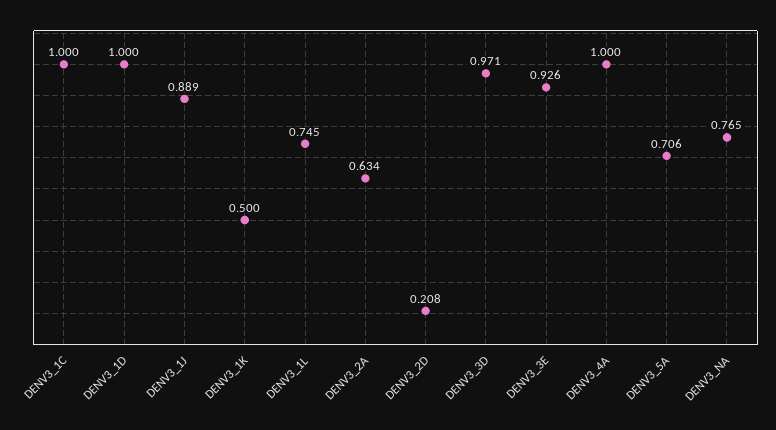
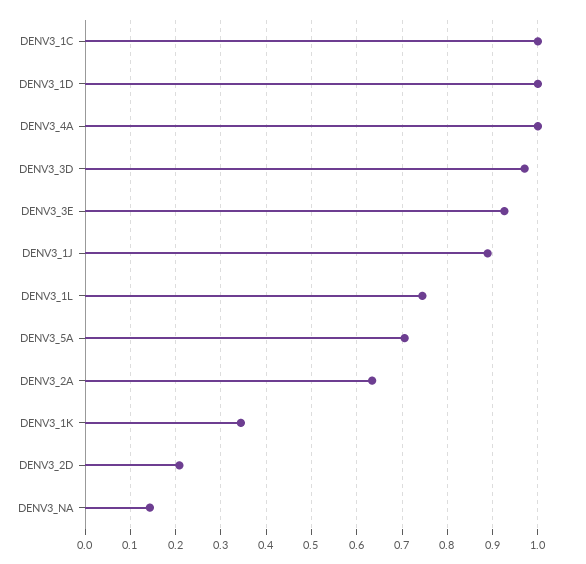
  {
    "DENV3_1C": 1,
    "DENV3_1D": 1,
    "DENV3_1J": 0.889,
-   "DENV3_1K": 0.5,
+   "DENV3_1K": 0.34,
    "DENV3_1L": 0.745,
    "DENV3_2A": 0.634,
    "DENV3_2D": 0.208,
    "DENV3_3D": 0.971,
    "DENV3_3E": 0.926,
    "DENV3_4A": 1,
    "DENV3_5A": 0.706,
-   "DENV3_NA": 0.765
+   "DENV3_NA": 0.14
  }

